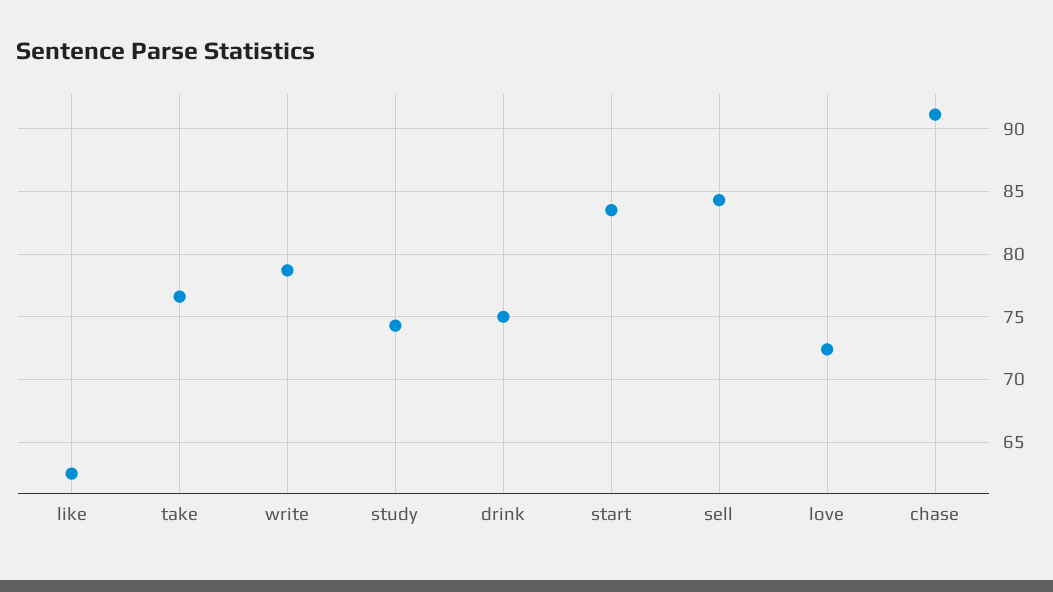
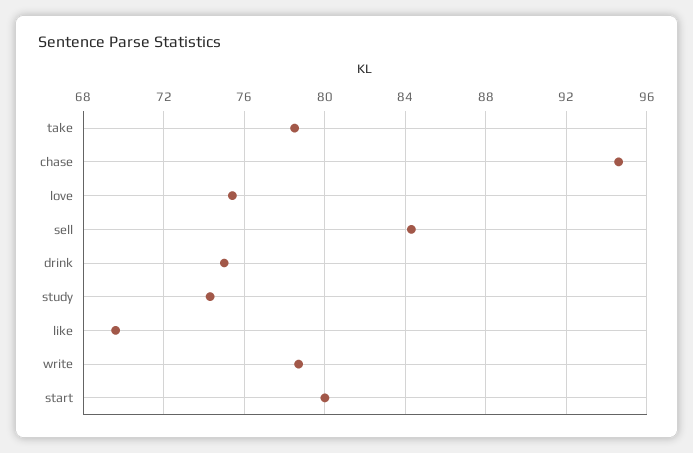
  {
-   "like": 62.5,
+   "like": 69.5,
-   "take": 76.5,
+   "take": 78.5,
    "write": 78.5,
    "study": 74.5,
    "drink": 75,
-   "start": 83.5,
+   "start": 80,
    "sell": 84.5,
-   "love": 72.5,
+   "love": 75.5,
-   "chase": 91
+   "chase": 94.5
  }

